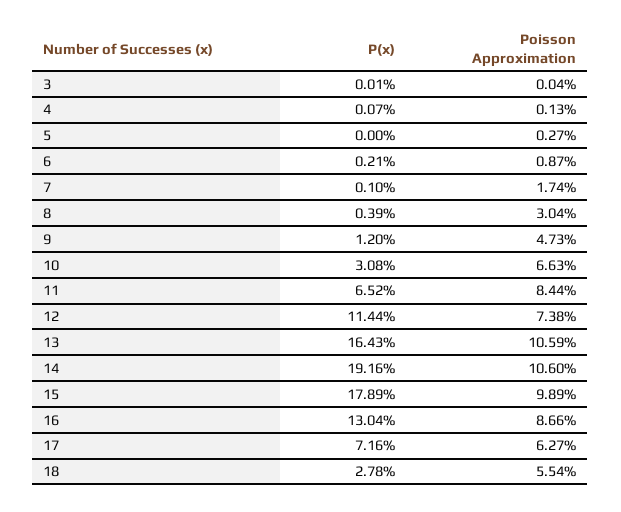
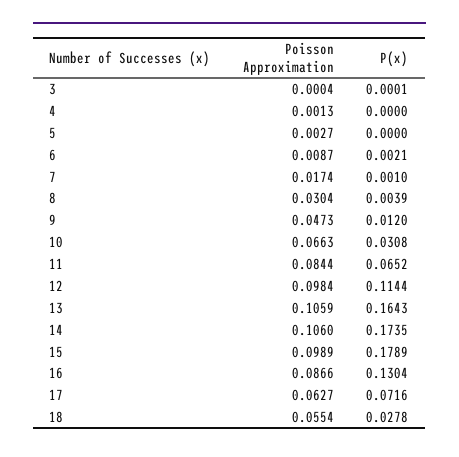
  {
    "P(x)": {
      "3": 0.0001,
-     "4": 0.0007,
+     "4": 0,
      "5": 0,
      "6": 0.0021,
      "7": 0.001,
      "8": 0.0039,
      "9": 0.012,
      "10": 0.0308,
      "11": 0.0652,
      "12": 0.1144,
      "13": 0.1643,
-     "14": 0.1916,
+     "14": 0.1735,
      "15": 0.1789,
      "16": 0.1304,
      "17": 0.0716,
      "18": 0.0278
    },
    "Poisson Approximation": {
      "3": 0.0004,
      "4": 0.0013,
      "5": 0.0027,
      "6": 0.0087,
      "7": 0.0174,
      "8": 0.0304,
      "9": 0.0473,
      "10": 0.0663,
      "11": 0.0844,
-     "12": 0.0738,
+     "12": 0.0984,
      "13": 0.1059,
      "14": 0.106,
      "15": 0.0989,
      "16": 0.0866,
      "17": 0.0627,
      "18": 0.0554
    }
  }

